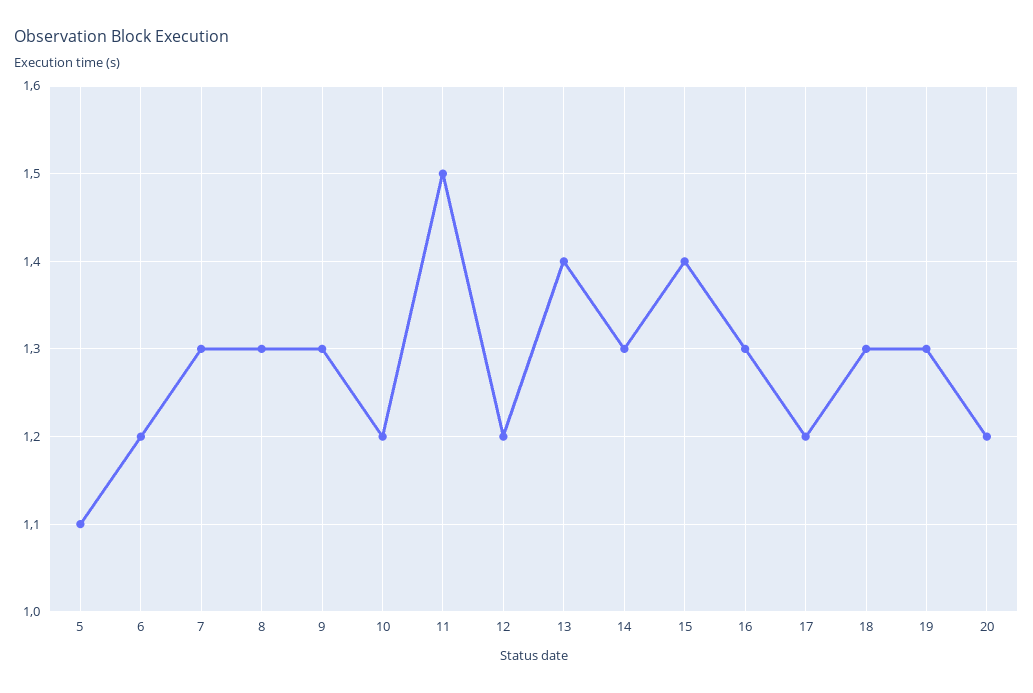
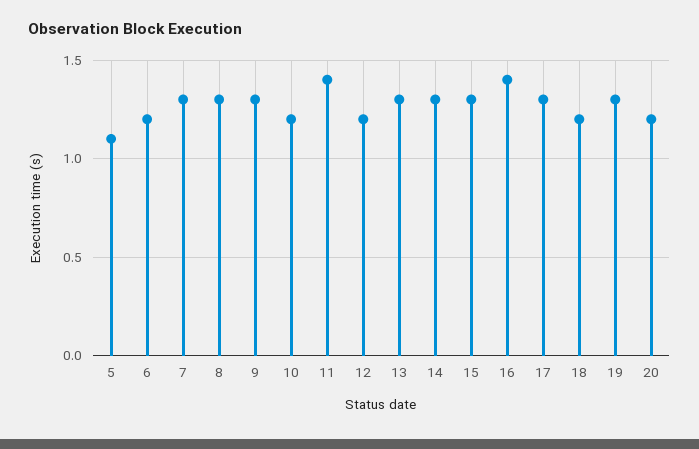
  {
    "5": 1.1,
    "6": 1.2,
    "7": 1.3,
    "8": 1.3,
    "9": 1.3,
    "10": 1.2,
-   "11": 1.5,
+   "11": 1.4,
    "12": 1.2,
-   "13": 1.4,
+   "13": 1.3,
    "14": 1.3,
-   "15": 1.4,
+   "15": 1.3,
-   "16": 1.3,
+   "16": 1.4,
-   "17": 1.2,
+   "17": 1.3,
-   "18": 1.3,
+   "18": 1.2,
    "19": 1.3,
    "20": 1.2
  }

